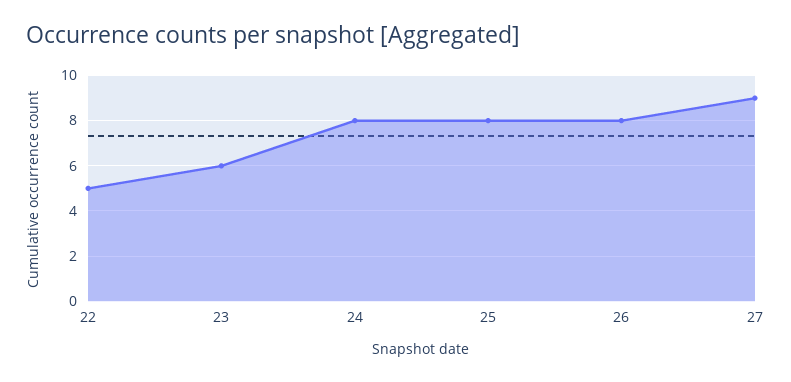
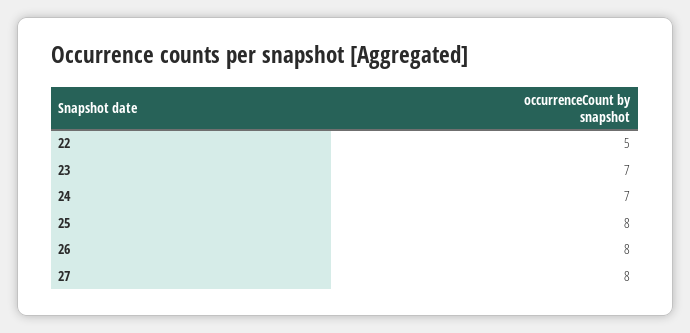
  {
    "22": 5,
-   "23": 6,
+   "23": 7,
-   "24": 8,
+   "24": 7,
    "25": 8,
    "26": 8,
-   "27": 9
+   "27": 8
  }

